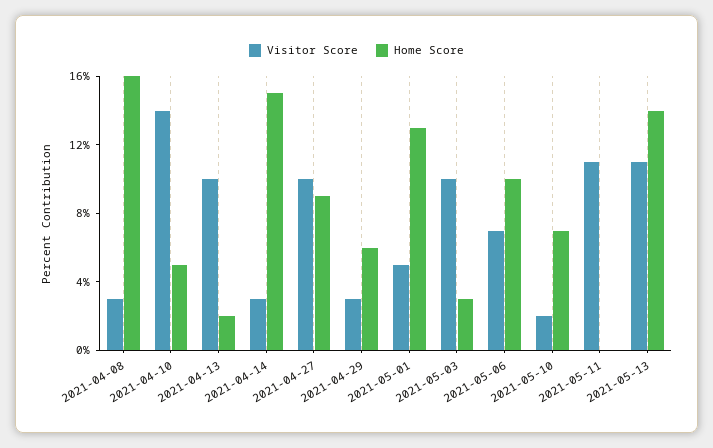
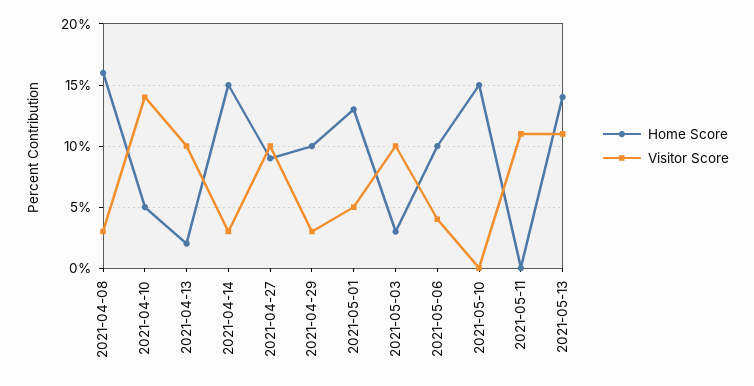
  {
    "Visitor Score": {
      "2021-04-08": 3,
      "2021-04-10": 14,
      "2021-04-13": 10,
      "2021-04-14": 3,
      "2021-04-27": 10,
      "2021-04-29": 3,
      "2021-05-01": 5,
      "2021-05-03": 10,
-     "2021-05-06": 7,
+     "2021-05-06": 4,
-     "2021-05-10": 2,
+     "2021-05-10": 0,
      "2021-05-11": 11,
      "2021-05-13": 11
    },
    "Home Score": {
      "2021-04-08": 16,
      "2021-04-10": 5,
      "2021-04-13": 2,
      "2021-04-14": 15,
      "2021-04-27": 9,
-     "2021-04-29": 6,
+     "2021-04-29": 10,
      "2021-05-01": 13,
      "2021-05-03": 3,
      "2021-05-06": 10,
-     "2021-05-10": 7,
+     "2021-05-10": 15,
      "2021-05-11": 0,
      "2021-05-13": 14
    }
  }

